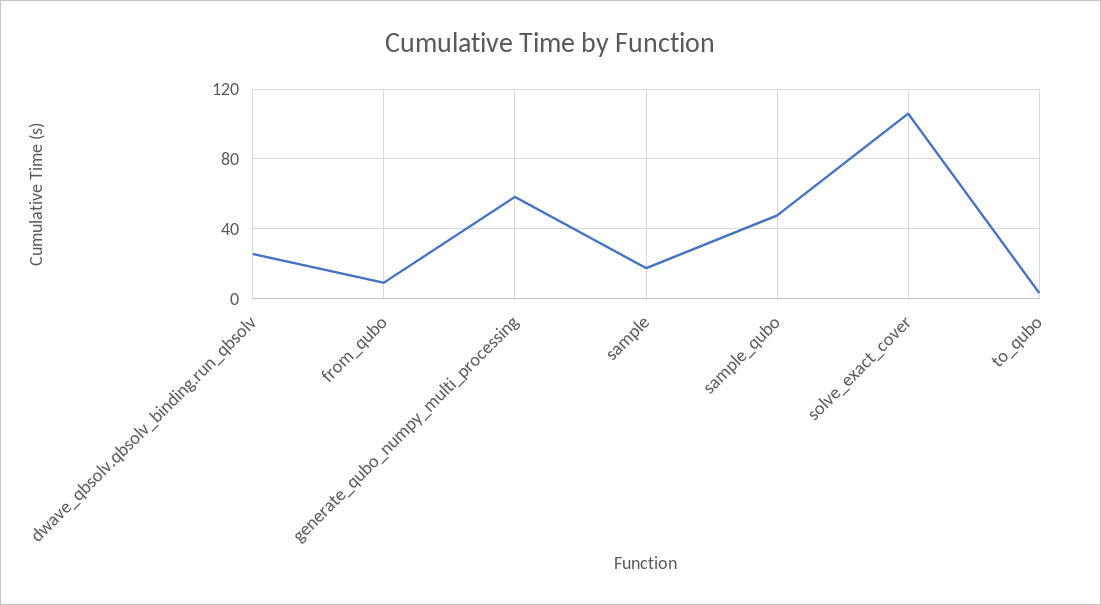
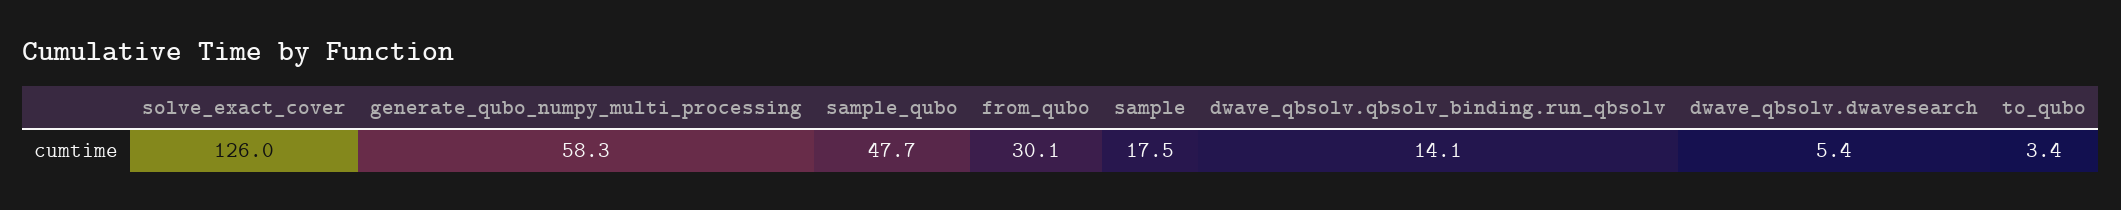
  {
-   "dwave_qbsolv.qbsolv_binding.run_qbsolv": 25,
+   "dwave_qbsolv.qbsolv_binding.run_qbsolv": 14.1,
-   "from_qubo": 10,
+   "from_qubo": 30.1,
    "generate_qubo_numpy_multi_processing": 58.3,
    "sample": 17.5,
    "sample_qubo": 47.7,
-   "solve_exact_cover": 105,
+   "solve_exact_cover": 126,
-   "to_qubo": 3.4
+   "to_qubo": 3.4,
+   "dwave_qbsolv.dwavesearch": 5.4
  }

